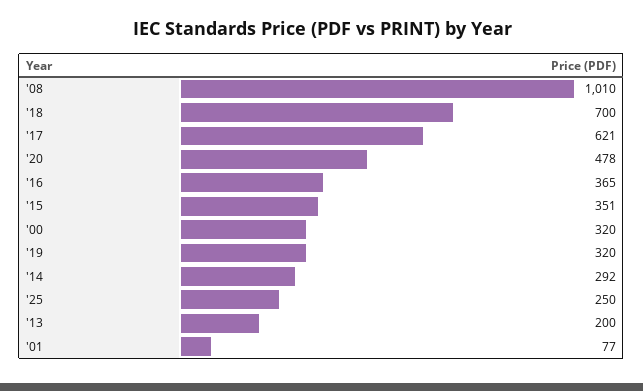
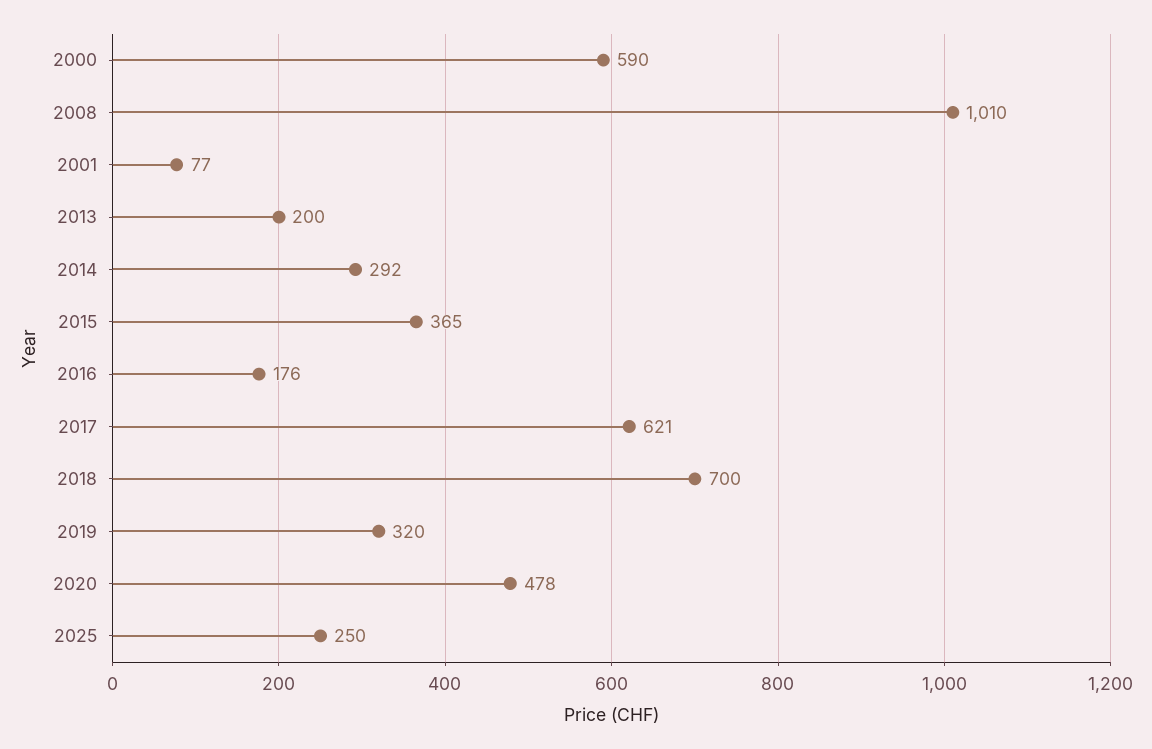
  {
    "'08": 1010,
    "'18": 700,
    "'17": 621,
    "'20": 478,
-   "'16": 365,
+   "'16": 176,
-   "'15": 351,
+   "'15": 365,
-   "'00": 320,
+   "'00": 590,
    "'19": 320,
    "'14": 292,
    "'25": 250,
    "'13": 200,
    "'01": 77
  }

